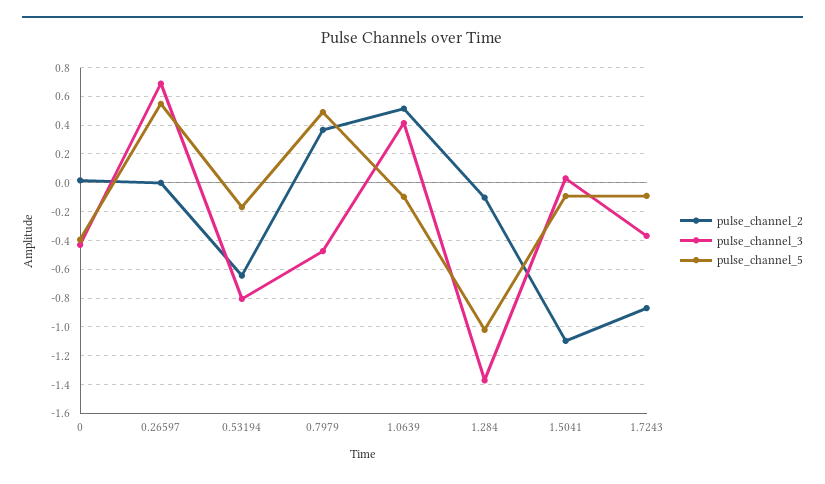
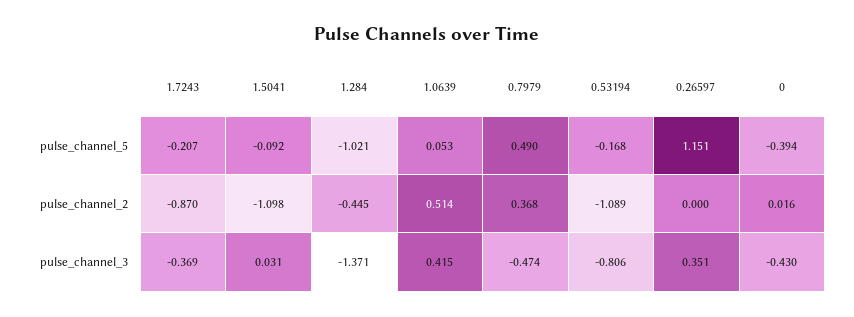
  {
    "pulse_channel_2": {
      "0": 0.016,
      "0.26597": 0,
-     "0.53194": -0.65,
+     "0.53194": -1.089,
      "0.7979": 0.368,
      "1.0639": 0.514,
-     "1.284": -0.1,
+     "1.284": -0.445,
      "1.5041": -1.098,
      "1.7243": -0.87
    },
    "pulse_channel_3": {
      "0": -0.43,
-     "0.26597": 0.7,
+     "0.26597": 0.351,
      "0.53194": -0.806,
      "0.7979": -0.474,
      "1.0639": 0.415,
      "1.284": -1.371,
      "1.5041": 0.031,
      "1.7243": -0.369
    },
    "pulse_channel_5": {
      "0": -0.394,
-     "0.26597": 0.55,
+     "0.26597": 1.151,
      "0.53194": -0.168,
      "0.7979": 0.49,
-     "1.0639": -0.1,
+     "1.0639": 0.053,
      "1.284": -1.021,
      "1.5041": -0.092,
-     "1.7243": -0.1
+     "1.7243": -0.207
    }
  }

